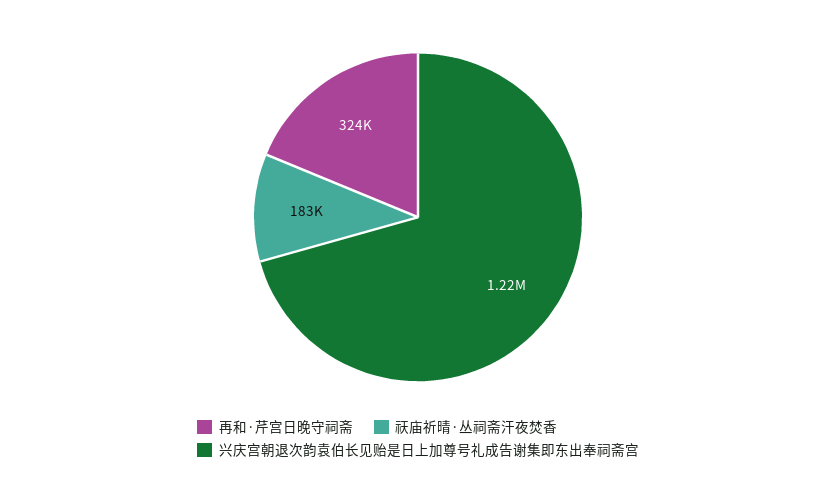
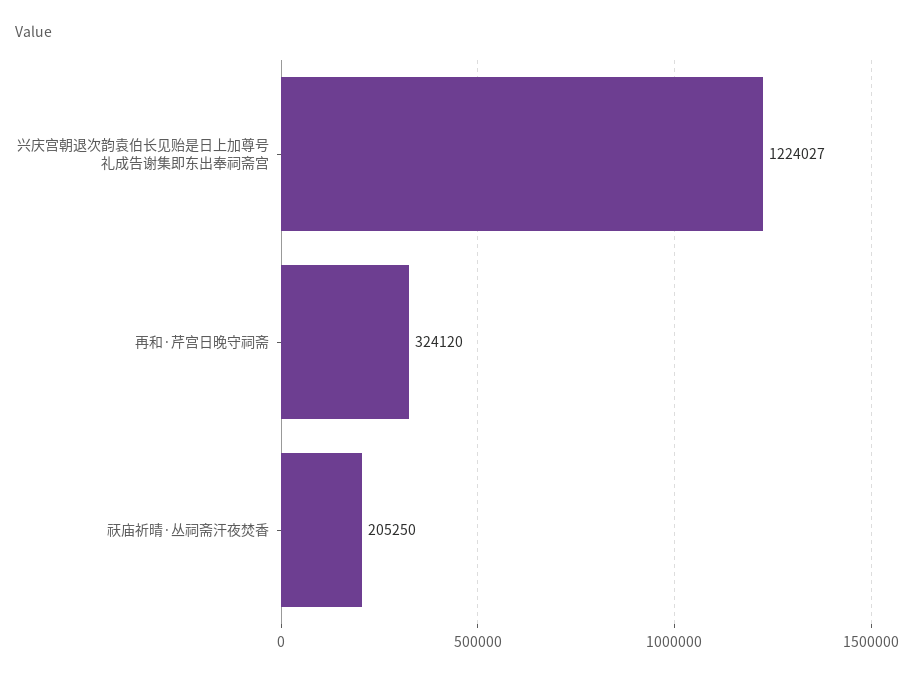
  {
    "再和·芹宫日晚守祠斋": 324120,
-   "祆庙祈晴·丛祠斋汗夜焚香": 183000,
+   "祆庙祈晴·丛祠斋汗夜焚香": 205250,
    "兴庆宫朝退次韵袁伯长见贻是日上加尊号礼成告谢集即东出奉祠斋宫": 1224027
  }

